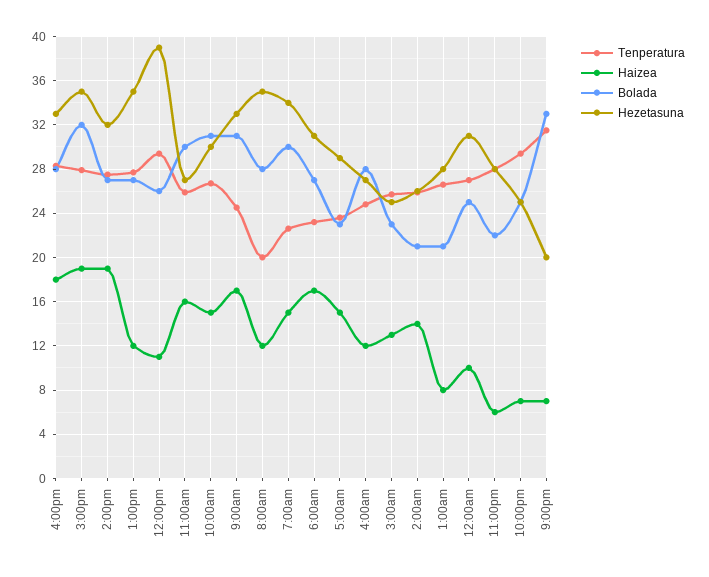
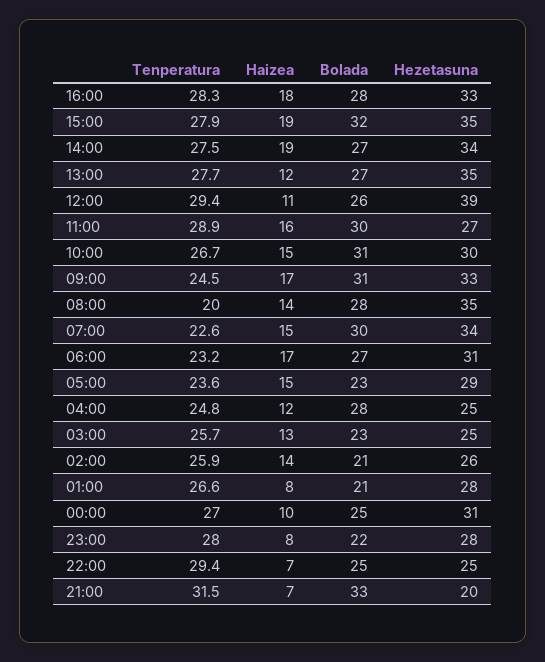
  {
    "Tenperatura": {
      "4:00pm": 28.3,
      "3:00pm": 27.9,
      "2:00pm": 27.5,
      "1:00pm": 27.7,
      "12:00pm": 29.4,
-     "11:00am": 26,
+     "11:00am": 28.9,
      "10:00am": 26.7,
      "9:00am": 24.5,
      "8:00am": 20,
      "7:00am": 22.6,
      "6:00am": 23.2,
      "5:00am": 23.6,
      "4:00am": 24.8,
      "3:00am": 25.7,
      "2:00am": 25.9,
      "1:00am": 26.6,
      "12:00am": 27,
      "11:00pm": 28,
      "10:00pm": 29.4,
      "9:00pm": 31.5
    },
    "Haizea": {
      "4:00pm": 18,
      "3:00pm": 19,
      "2:00pm": 19,
      "1:00pm": 12,
      "12:00pm": 11,
      "11:00am": 16,
      "10:00am": 15,
      "9:00am": 17,
-     "8:00am": 12,
+     "8:00am": 14,
      "7:00am": 15,
      "6:00am": 17,
      "5:00am": 15,
      "4:00am": 12,
      "3:00am": 13,
      "2:00am": 14,
      "1:00am": 8,
      "12:00am": 10,
-     "11:00pm": 6,
+     "11:00pm": 8,
      "10:00pm": 7,
      "9:00pm": 7
    },
    "Bolada": {
      "4:00pm": 28,
      "3:00pm": 32,
      "2:00pm": 27,
      "1:00pm": 27,
      "12:00pm": 26,
      "11:00am": 30,
      "10:00am": 31,
      "9:00am": 31,
      "8:00am": 28,
      "7:00am": 30,
      "6:00am": 27,
      "5:00am": 23,
      "4:00am": 28,
      "3:00am": 23,
      "2:00am": 21,
      "1:00am": 21,
      "12:00am": 25,
      "11:00pm": 22,
      "10:00pm": 25,
      "9:00pm": 33
    },
    "Hezetasuna": {
      "4:00pm": 33,
      "3:00pm": 35,
-     "2:00pm": 32,
+     "2:00pm": 34,
      "1:00pm": 35,
      "12:00pm": 39,
      "11:00am": 27,
      "10:00am": 30,
      "9:00am": 33,
      "8:00am": 35,
      "7:00am": 34,
      "6:00am": 31,
      "5:00am": 29,
-     "4:00am": 27,
+     "4:00am": 25,
      "3:00am": 25,
      "2:00am": 26,
      "1:00am": 28,
      "12:00am": 31,
      "11:00pm": 28,
      "10:00pm": 25,
      "9:00pm": 20
    }
  }

